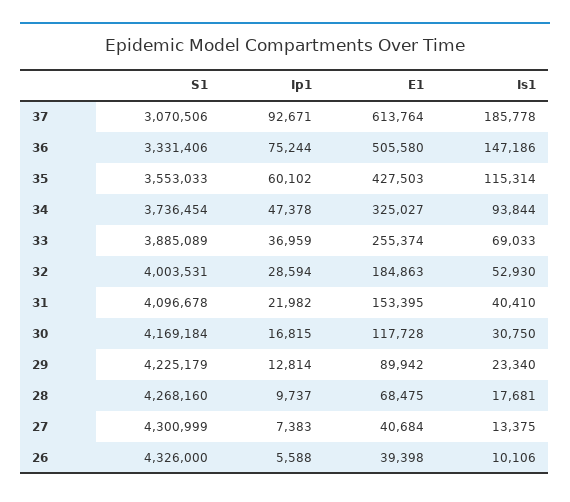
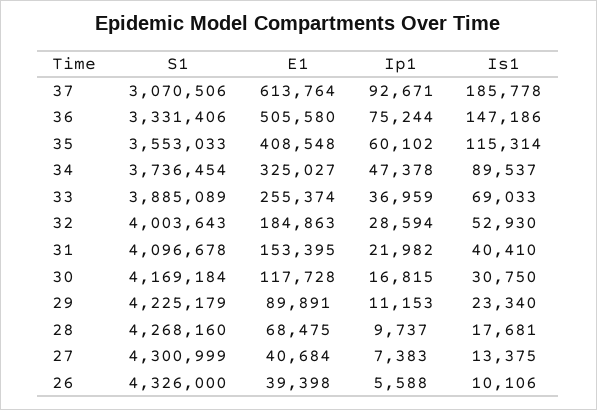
  {
    "S1": {
      "37": 3070506,
      "36": 3331406,
      "35": 3553033,
      "34": 3736454,
      "33": 3885089,
-     "32": 4003531,
+     "32": 4003643,
      "31": 4096678,
      "30": 4169184,
      "29": 4225179,
      "28": 4268160,
      "27": 4300999,
      "26": 4326000
    },
    "Ip1": {
      "37": 92671,
      "36": 75244,
      "35": 60102,
      "34": 47378,
      "33": 36959,
      "32": 28594,
      "31": 21982,
      "30": 16815,
-     "29": 12814,
+     "29": 11153,
      "28": 9737,
      "27": 7383,
      "26": 5588
    },
    "E1": {
      "37": 613764,
      "36": 505580,
-     "35": 427503,
+     "35": 408548,
      "34": 325027,
      "33": 255374,
      "32": 184863,
      "31": 153395,
      "30": 117728,
-     "29": 89942,
+     "29": 89891,
      "28": 68475,
      "27": 40684,
      "26": 39398
    },
    "Is1": {
      "37": 185778,
      "36": 147186,
      "35": 115314,
-     "34": 93844,
+     "34": 89537,
      "33": 69033,
      "32": 52930,
      "31": 40410,
      "30": 30750,
      "29": 23340,
      "28": 17681,
      "27": 13375,
      "26": 10106
    }
  }

